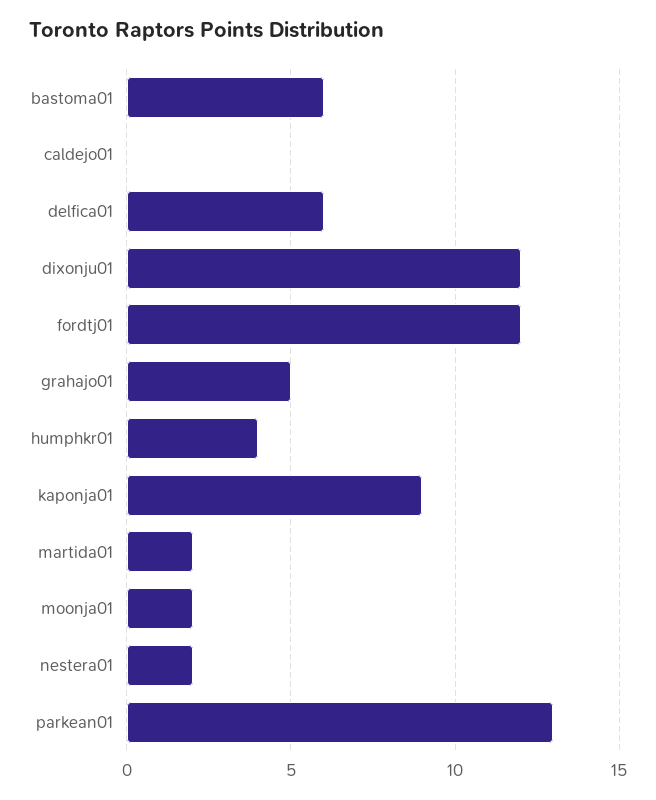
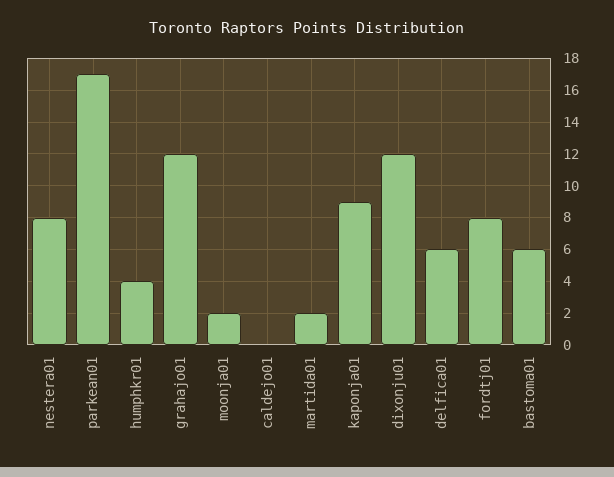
  {
    "bastoma01": 6,
    "caldejo01": 0,
    "delfica01": 6,
    "dixonju01": 12,
-   "fordtj01": 12,
+   "fordtj01": 8,
-   "grahajo01": 5,
+   "grahajo01": 12,
    "humphkr01": 4,
    "kaponja01": 9,
    "martida01": 2,
    "moonja01": 2,
-   "nestera01": 2,
+   "nestera01": 8,
-   "parkean01": 13
+   "parkean01": 17
  }

